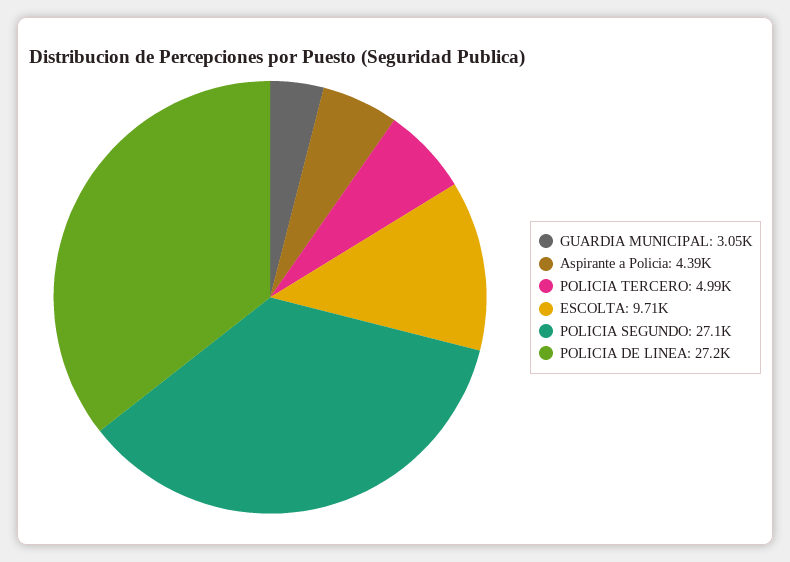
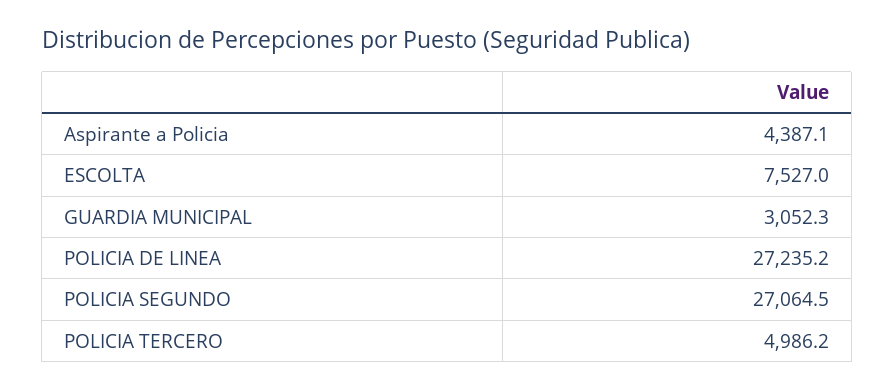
  {
    "GUARDIA MUNICIPAL": 3052.3,
    "Aspirante a Policia": 4387.1,
    "POLICIA TERCERO": 4986.2,
-   "ESCOLTA": 9710,
+   "ESCOLTA": 7527,
    "POLICIA SEGUNDO": 27064.5,
    "POLICIA DE LINEA": 27235.2
  }

